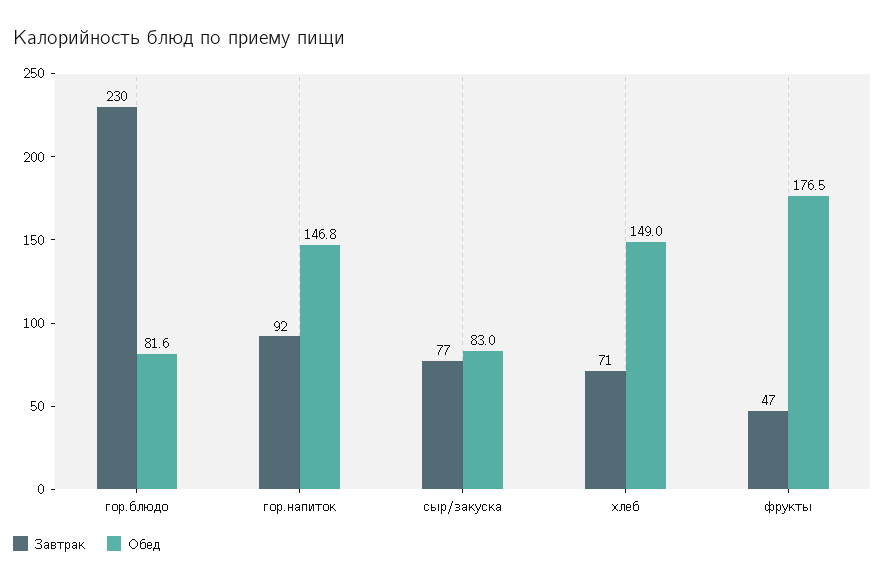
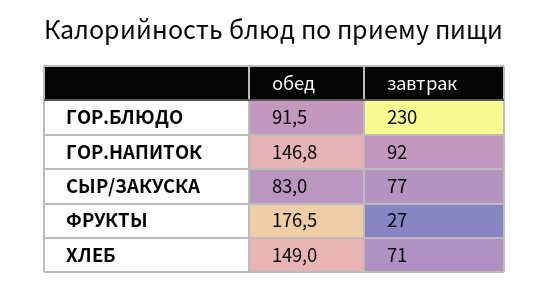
  {
    "Завтрак": {
      "гор.блюдо": 230,
      "гор.напиток": 92,
      "сыр/закуска": 77,
      "хлеб": 71,
-     "фрукты": 47
+     "фрукты": 27
    },
    "Обед": {
-     "гор.блюдо": 81.6,
+     "гор.блюдо": 91.5,
      "гор.напиток": 146.8,
      "сыр/закуска": 83,
      "хлеб": 149,
      "фрукты": 176.5
    }
  }

